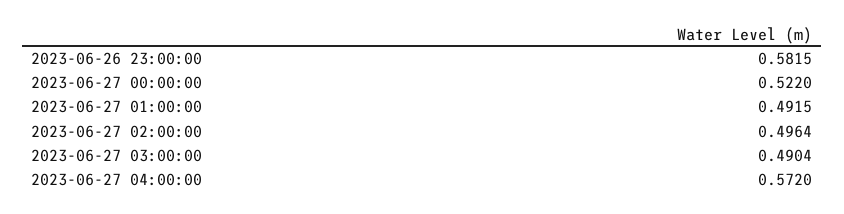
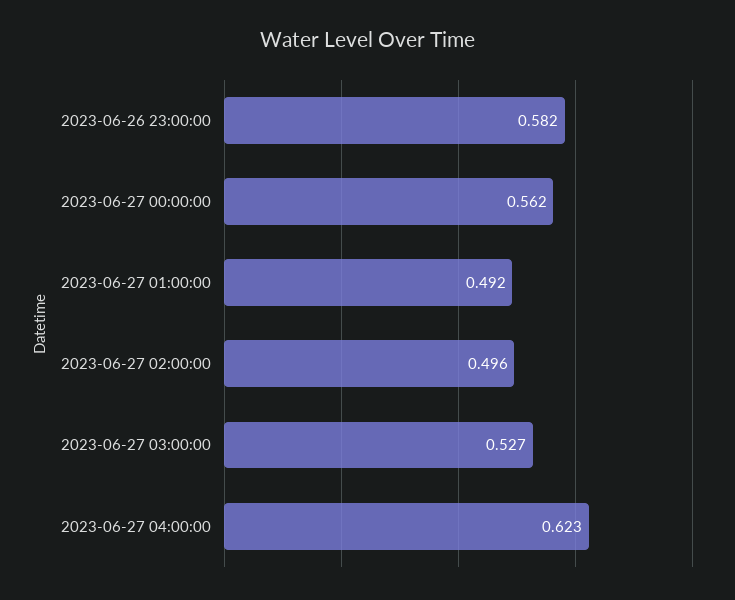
  {
    "2023-06-26 23:00:00": 0.5815,
-   "2023-06-27 00:00:00": 0.522,
+   "2023-06-27 00:00:00": 0.562,
    "2023-06-27 01:00:00": 0.4915,
    "2023-06-27 02:00:00": 0.4964,
-   "2023-06-27 03:00:00": 0.4904,
+   "2023-06-27 03:00:00": 0.527,
-   "2023-06-27 04:00:00": 0.572
+   "2023-06-27 04:00:00": 0.623
  }

